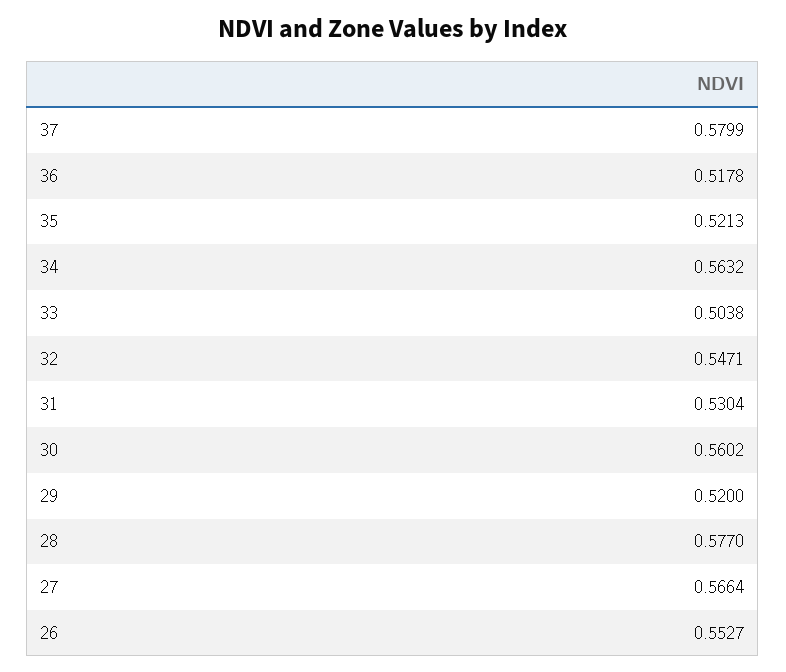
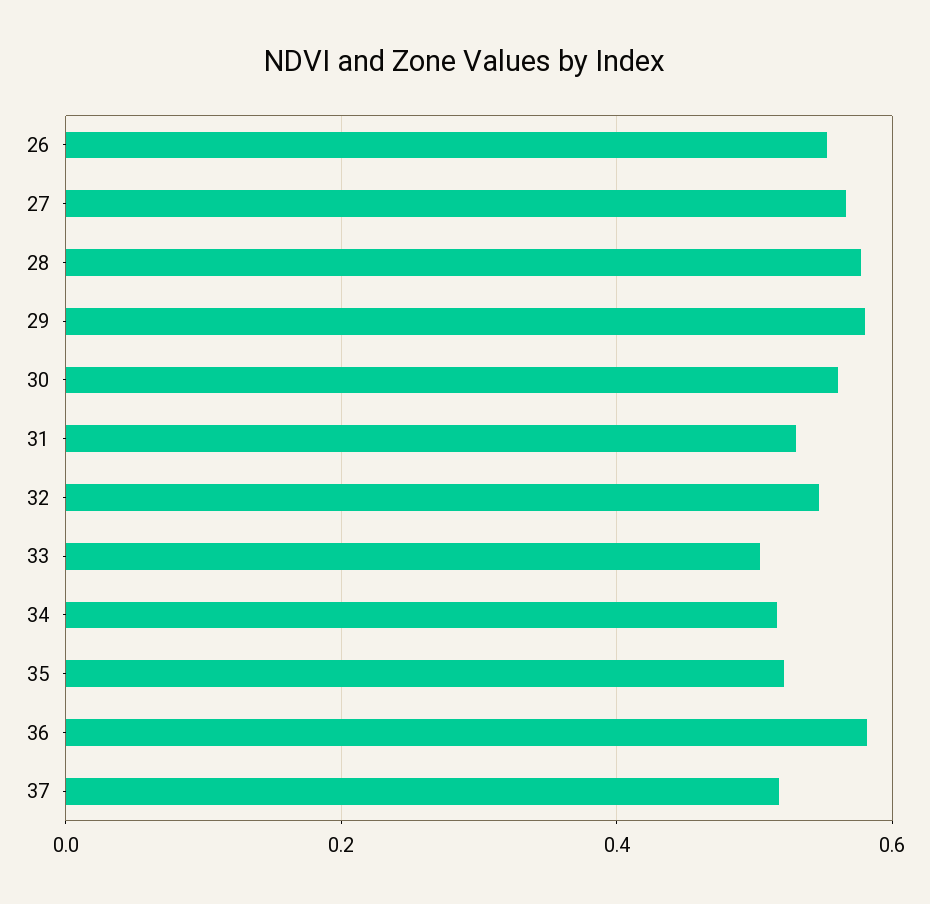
  {
-   "37": 0.5799,
+   "37": 0.52,
-   "36": 0.5178,
+   "36": 0.58,
    "35": 0.5213,
-   "34": 0.5632,
+   "34": 0.52,
    "33": 0.5038,
    "32": 0.5471,
    "31": 0.5304,
    "30": 0.5602,
-   "29": 0.52,
+   "29": 0.58,
    "28": 0.577,
    "27": 0.5664,
    "26": 0.5527
  }

